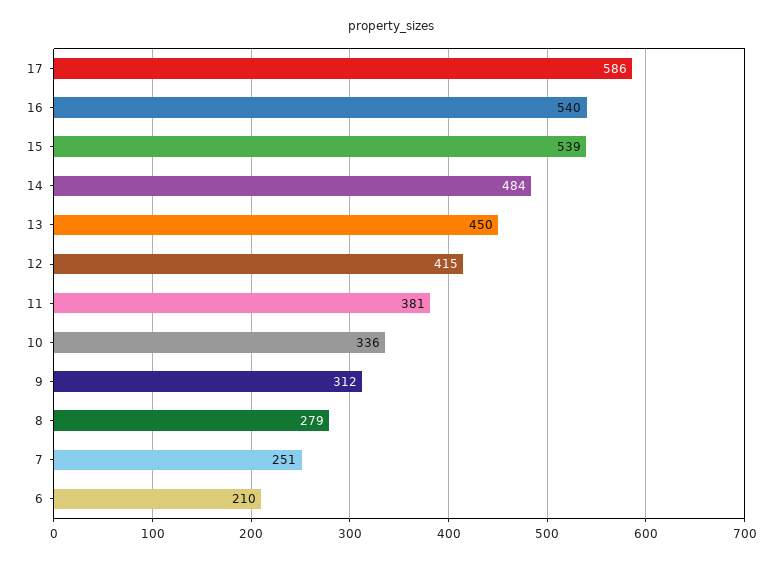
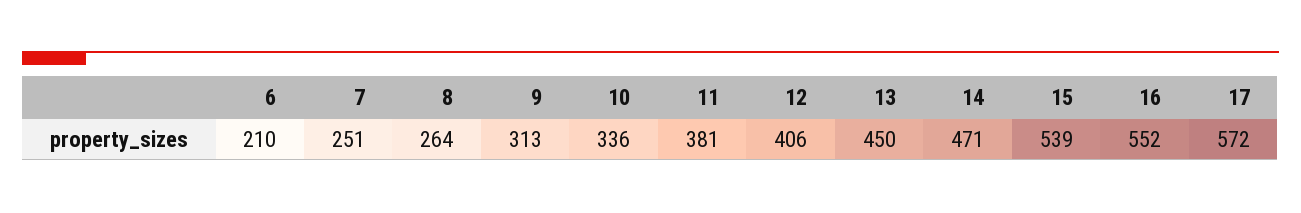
  {
-   "17": 586,
+   "17": 572,
-   "16": 540,
+   "16": 552,
    "15": 539,
-   "14": 484,
+   "14": 471,
    "13": 450,
-   "12": 415,
+   "12": 406,
    "11": 381,
    "10": 336,
-   "9": 312,
+   "9": 313,
-   "8": 279,
+   "8": 264,
    "7": 251,
    "6": 210
  }

